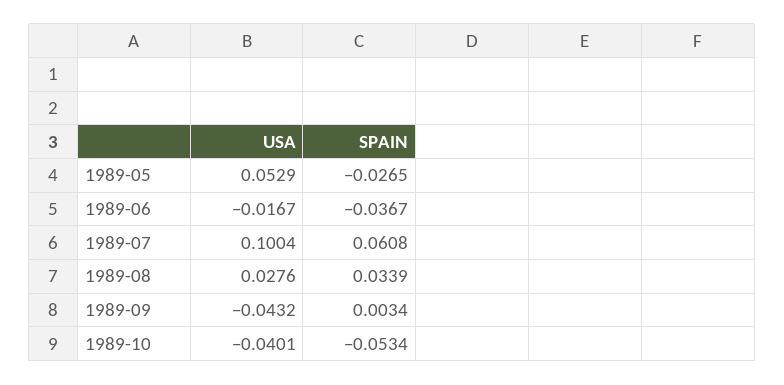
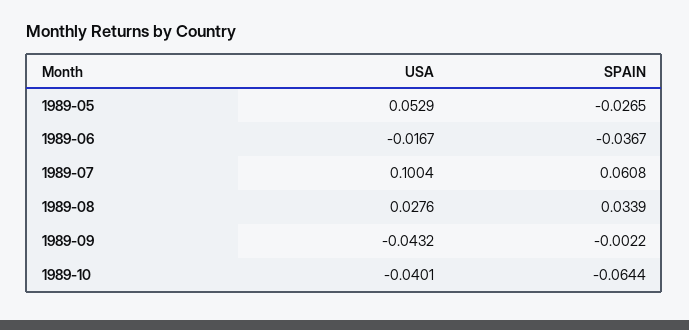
  {
    "USA": {
      "1989-05": 0.0529,
      "1989-06": -0.0167,
      "1989-07": 0.1004,
      "1989-08": 0.0276,
      "1989-09": -0.0432,
      "1989-10": -0.0401
    },
    "SPAIN": {
      "1989-05": -0.0265,
      "1989-06": -0.0367,
      "1989-07": 0.0608,
      "1989-08": 0.0339,
-     "1989-09": 0.0034,
+     "1989-09": -0.0022,
-     "1989-10": -0.0534
+     "1989-10": -0.0644
    }
  }

